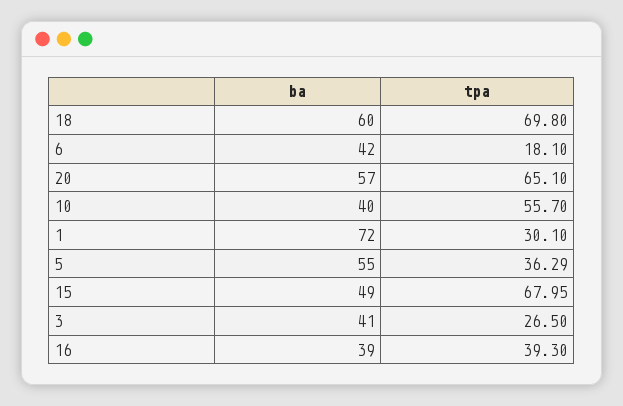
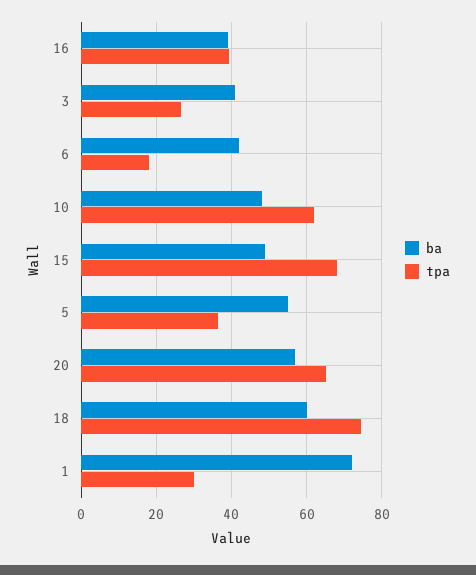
  {
    "ba": {
      "18": 60,
      "6": 42,
      "20": 57,
-     "10": 40,
+     "10": 48,
      "1": 72,
      "5": 55,
      "15": 49,
      "3": 41,
      "16": 39
    },
    "tpa": {
-     "18": 69.8,
+     "18": 74,
      "6": 18.1,
      "20": 65.1,
-     "10": 55.7,
+     "10": 62,
      "1": 30.1,
      "5": 36.29,
      "15": 67.95,
      "3": 26.5,
      "16": 39.3
    }
  }

